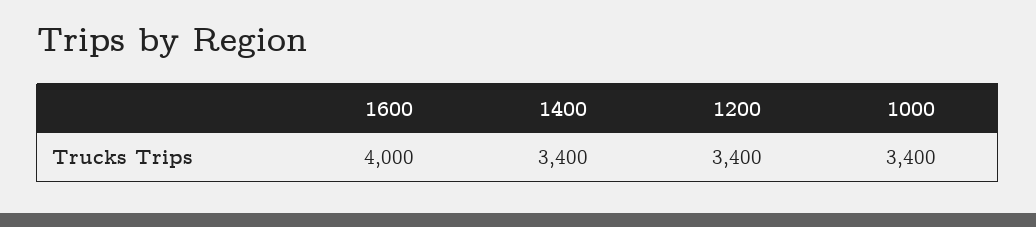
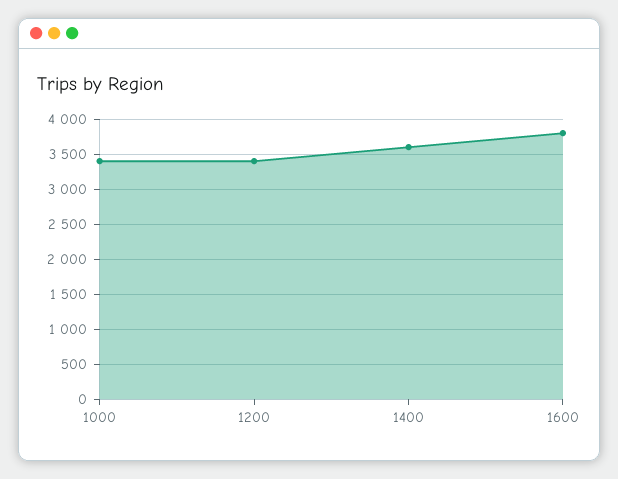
  {
-   "1600": 4000,
+   "1600": 3800,
-   "1400": 3400,
+   "1400": 3600,
    "1200": 3400,
    "1000": 3400
  }

